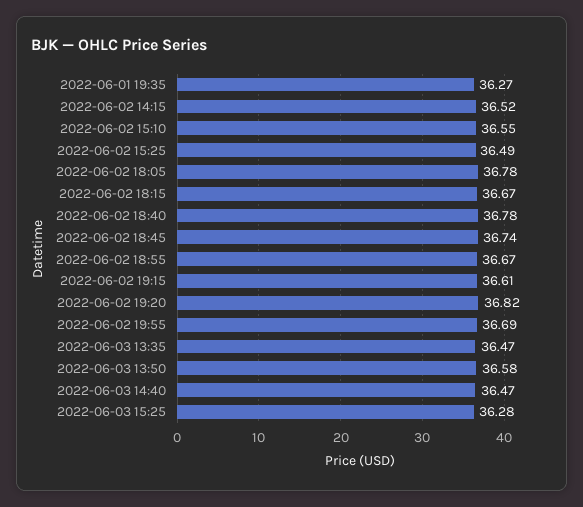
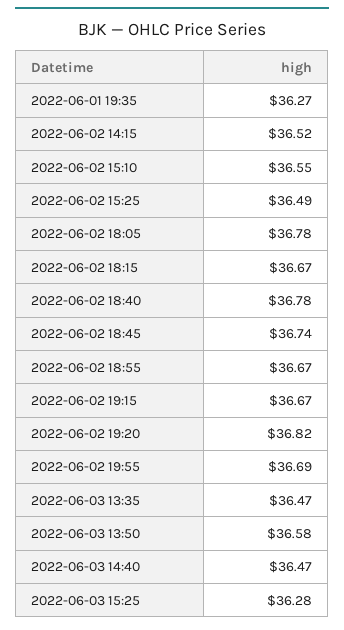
  {
    "2022-06-01 19:35": 36.27,
    "2022-06-02 14:15": 36.52,
    "2022-06-02 15:10": 36.55,
    "2022-06-02 15:25": 36.49,
    "2022-06-02 18:05": 36.78,
    "2022-06-02 18:15": 36.67,
    "2022-06-02 18:40": 36.78,
    "2022-06-02 18:45": 36.74,
    "2022-06-02 18:55": 36.67,
-   "2022-06-02 19:15": 36.61,
+   "2022-06-02 19:15": 36.67,
    "2022-06-02 19:20": 36.82,
    "2022-06-02 19:55": 36.69,
    "2022-06-03 13:35": 36.47,
    "2022-06-03 13:50": 36.58,
    "2022-06-03 14:40": 36.47,
    "2022-06-03 15:25": 36.28
  }

